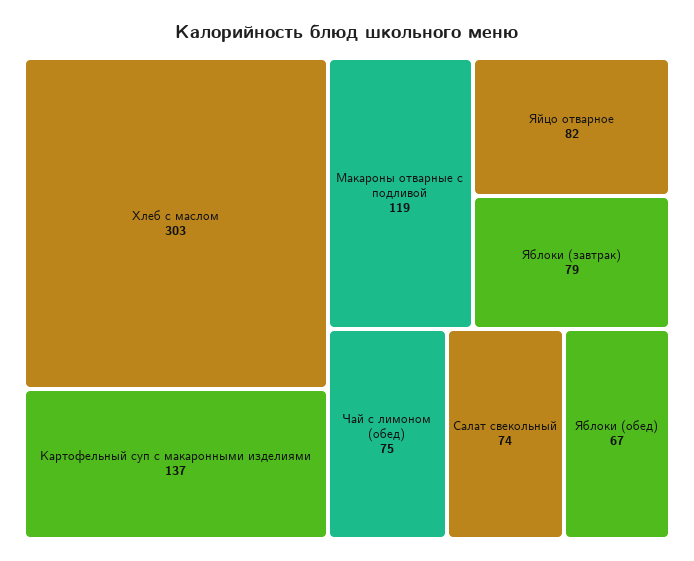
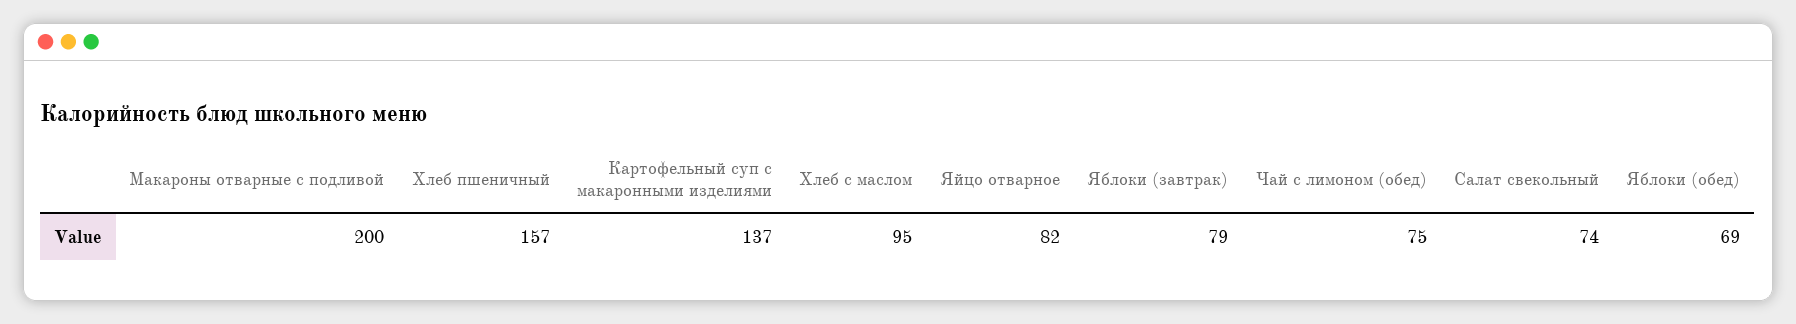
  {
-   "Хлеб с маслом": 303,
+   "Хлеб с маслом": 95,
    "Картофельный суп с макаронными изделиями": 137,
-   "Макароны отварные с подливой": 119,
+   "Макароны отварные с подливой": 200,
    "Яйцо отварное": 82,
    "Яблоки (завтрак)": 79,
    "Чай с лимоном (обед)": 75,
    "Салат свекольный": 74,
-   "Яблоки (обед)": 67
+   "Яблоки (обед)": 69,
+   "Хлеб пшеничный": 157
  }

